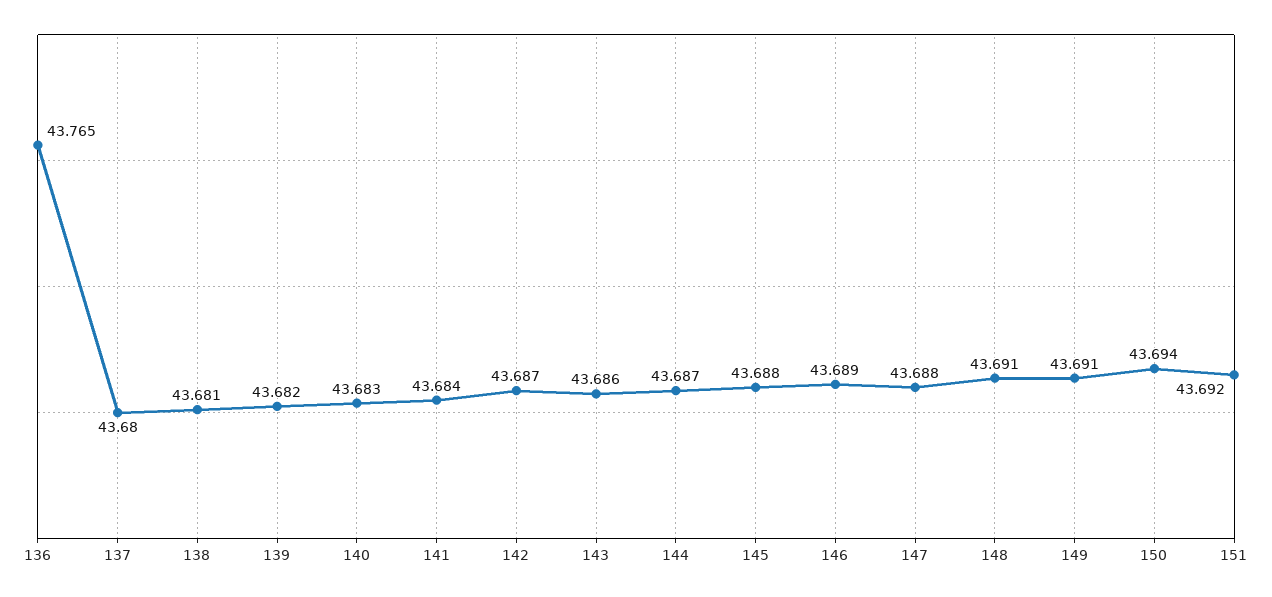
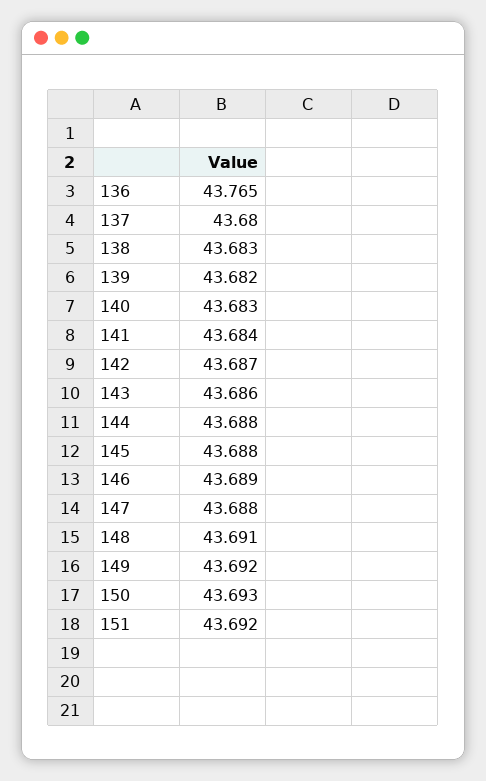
  {
    "136": 43.765,
    "137": 43.68,
-   "138": 43.681,
+   "138": 43.683,
    "139": 43.682,
    "140": 43.683,
    "141": 43.684,
    "142": 43.687,
    "143": 43.686,
-   "144": 43.687,
+   "144": 43.688,
    "145": 43.688,
    "146": 43.689,
    "147": 43.688,
    "148": 43.691,
-   "149": 43.691,
+   "149": 43.692,
-   "150": 43.694,
+   "150": 43.693,
    "151": 43.692
  }

